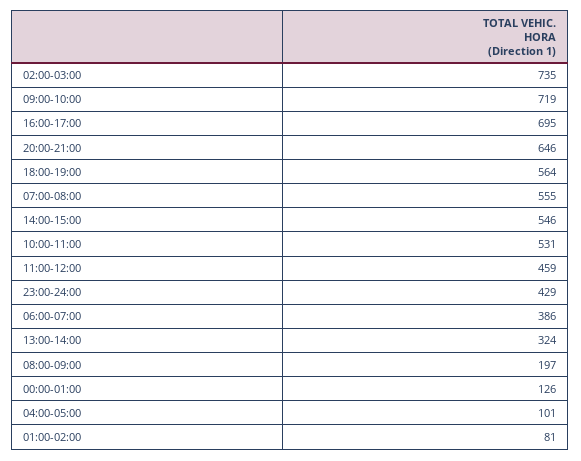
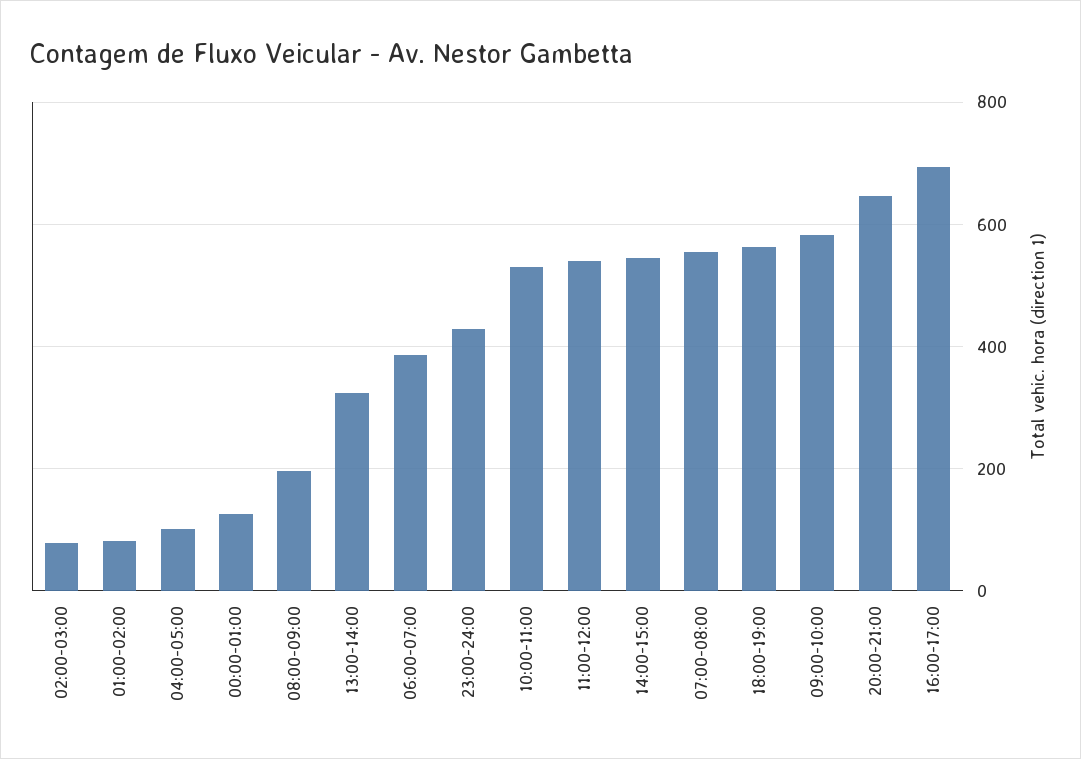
  {
-   "02:00-03:00": 735,
+   "02:00-03:00": 80,
-   "09:00-10:00": 719,
+   "09:00-10:00": 580,
    "16:00-17:00": 695,
    "20:00-21:00": 646,
    "18:00-19:00": 564,
    "07:00-08:00": 555,
    "14:00-15:00": 546,
    "10:00-11:00": 531,
-   "11:00-12:00": 459,
+   "11:00-12:00": 540,
    "23:00-24:00": 429,
    "06:00-07:00": 386,
    "13:00-14:00": 324,
    "08:00-09:00": 197,
    "00:00-01:00": 126,
    "04:00-05:00": 101,
    "01:00-02:00": 81
  }

